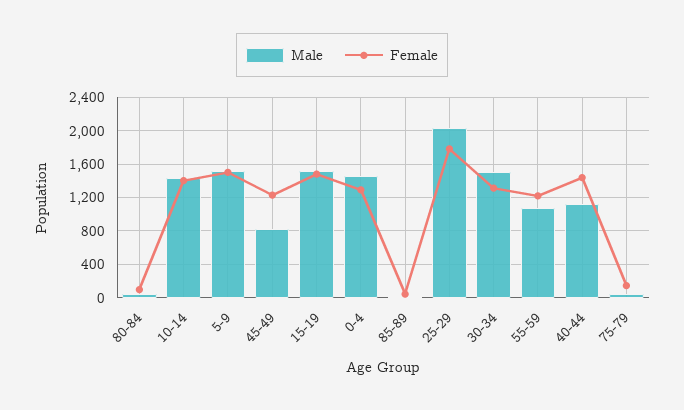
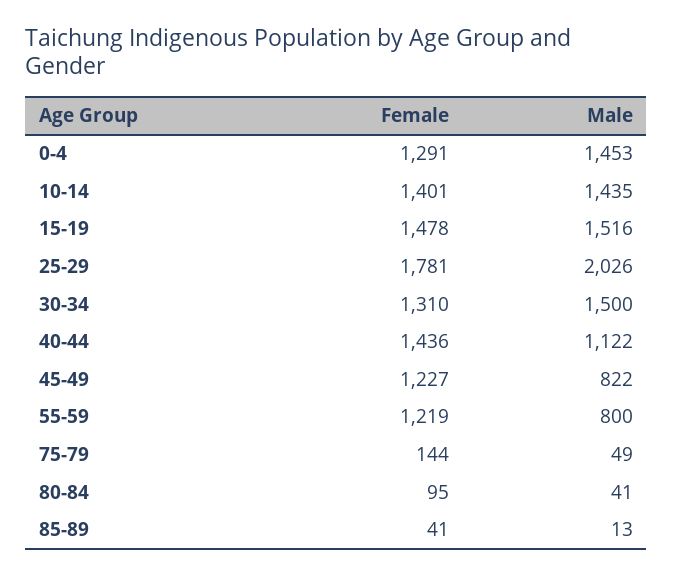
  {
    "Male": {
      "80-84": 41,
      "10-14": 1435,
-     "5-9": 1500,
      "45-49": 822,
      "15-19": 1516,
      "0-4": 1453,
      "85-89": 13,
      "25-29": 2026,
      "30-34": 1500,
-     "55-59": 1100,
+     "55-59": 800,
      "40-44": 1122,
      "75-79": 49
    },
    "Female": {
      "80-84": 95,
      "10-14": 1401,
-     "5-9": 1500,
      "45-49": 1227,
      "15-19": 1478,
      "0-4": 1291,
      "85-89": 41,
      "25-29": 1781,
      "30-34": 1310,
      "55-59": 1219,
      "40-44": 1436,
      "75-79": 144
    }
  }

